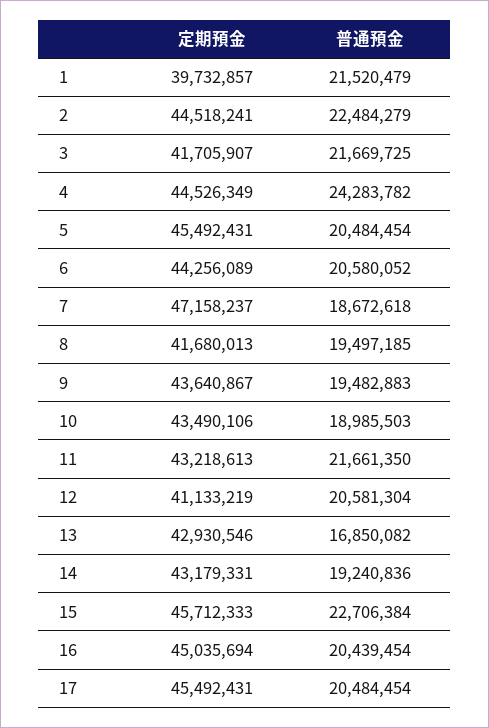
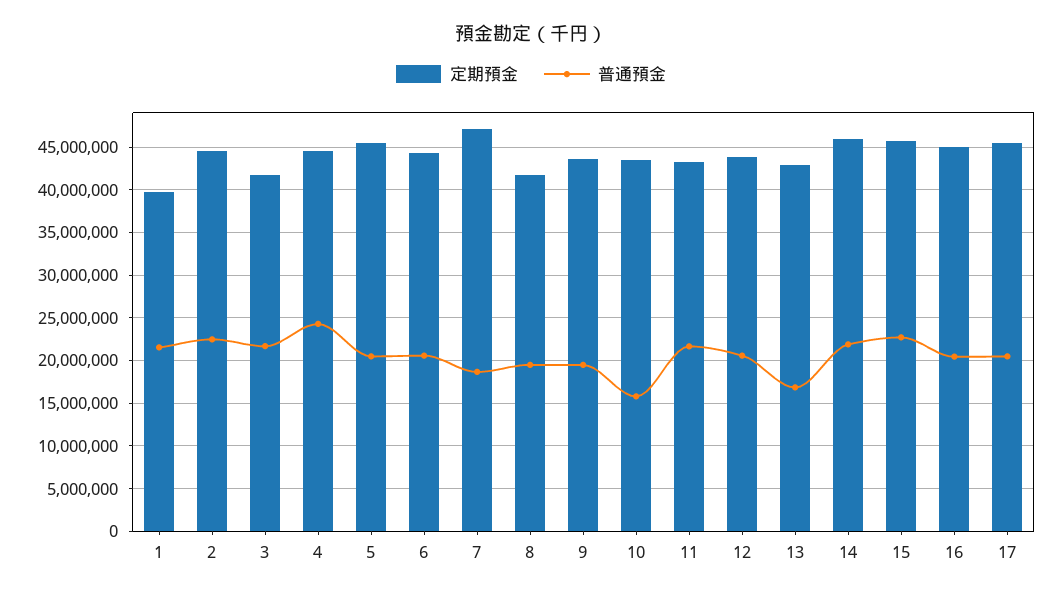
  {
    "定期預金": {
      "1": 39732857,
      "2": 44518241,
      "3": 41705907,
      "4": 44526349,
      "5": 45492431,
      "6": 44256089,
      "7": 47158237,
      "8": 41680013,
      "9": 43640867,
      "10": 43490106,
      "11": 43218613,
-     "12": 41133219,
+     "12": 44000000,
      "13": 42930546,
-     "14": 43179331,
+     "14": 46000000,
      "15": 45712333,
      "16": 45035694,
      "17": 45492431
    },
    "普通預金": {
      "1": 21520479,
      "2": 22484279,
      "3": 21669725,
      "4": 24283782,
      "5": 20484454,
      "6": 20580052,
      "7": 18672618,
      "8": 19497185,
      "9": 19482883,
-     "10": 18985503,
+     "10": 16000000,
      "11": 21661350,
      "12": 20581304,
      "13": 16850082,
-     "14": 19240836,
+     "14": 22000000,
      "15": 22706384,
      "16": 20439454,
      "17": 20484454
    }
  }

